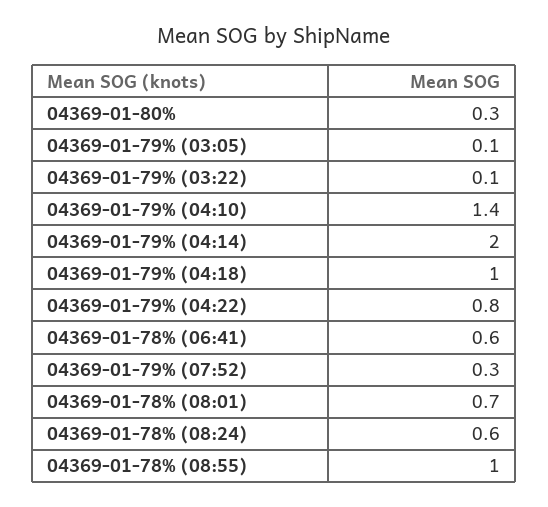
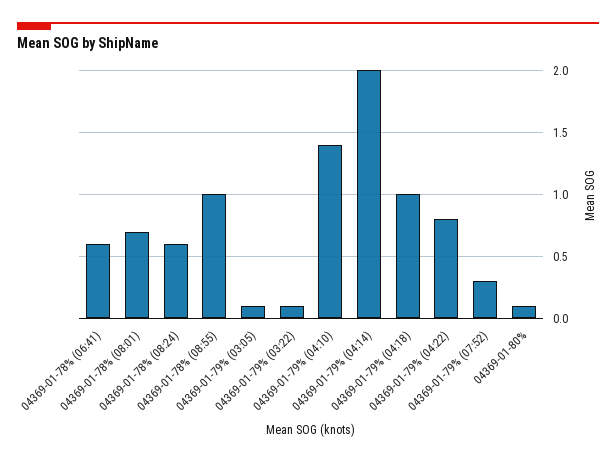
  {
-   "04369-01-80%": 0.3,
+   "04369-01-80%": 0.1,
    "04369-01-79% (03:05)": 0.1,
    "04369-01-79% (03:22)": 0.1,
    "04369-01-79% (04:10)": 1.4,
    "04369-01-79% (04:14)": 2,
    "04369-01-79% (04:18)": 1,
    "04369-01-79% (04:22)": 0.8,
    "04369-01-78% (06:41)": 0.6,
    "04369-01-79% (07:52)": 0.3,
    "04369-01-78% (08:01)": 0.7,
    "04369-01-78% (08:24)": 0.6,
    "04369-01-78% (08:55)": 1
  }

